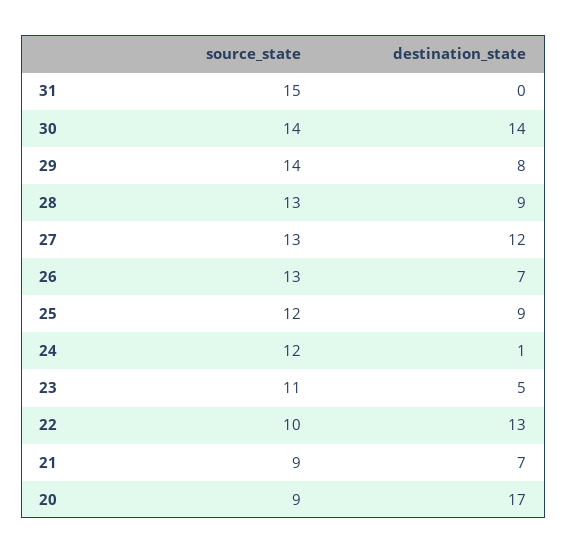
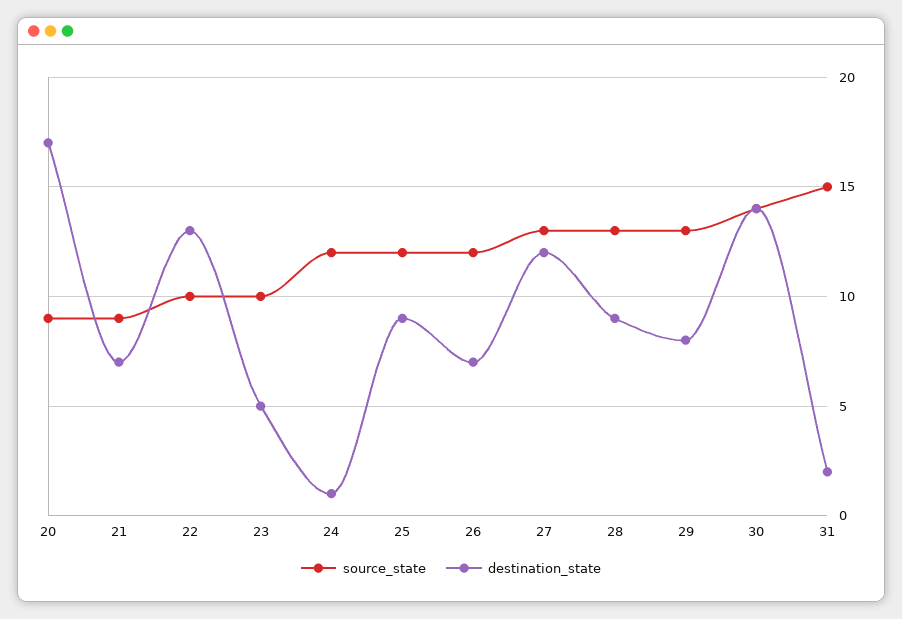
  {
    "source_state": {
      "31": 15,
      "30": 14,
-     "29": 14,
+     "29": 13,
      "28": 13,
      "27": 13,
-     "26": 13,
+     "26": 12,
      "25": 12,
      "24": 12,
-     "23": 11,
+     "23": 10,
      "22": 10,
      "21": 9,
      "20": 9
    },
    "destination_state": {
-     "31": 0,
+     "31": 2,
      "30": 14,
      "29": 8,
      "28": 9,
      "27": 12,
      "26": 7,
      "25": 9,
      "24": 1,
      "23": 5,
      "22": 13,
      "21": 7,
      "20": 17
    }
  }

